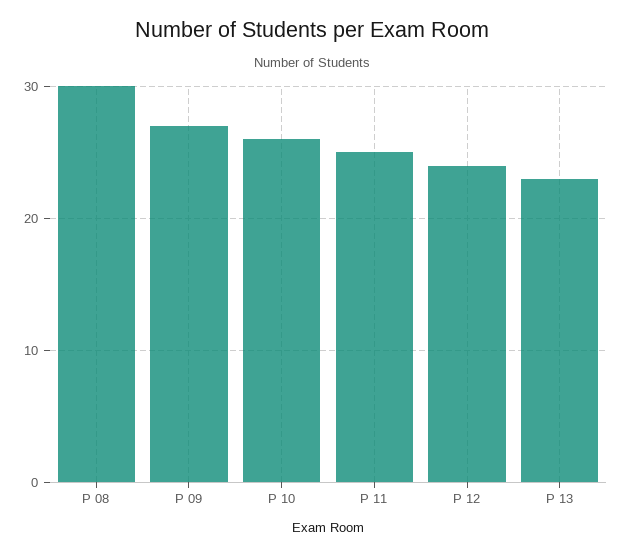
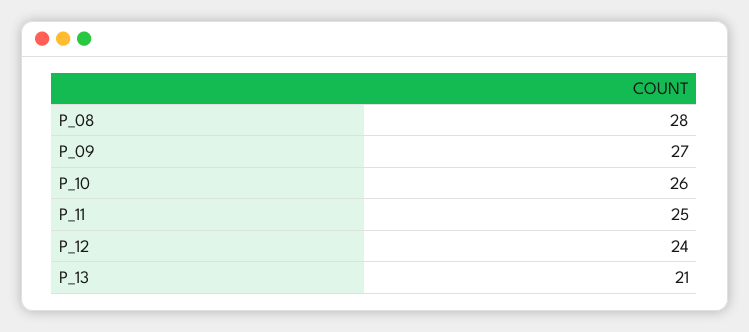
  {
-   "P 08": 30,
+   "P 08": 28,
    "P 09": 27,
    "P 10": 26,
    "P 11": 25,
    "P 12": 24,
-   "P 13": 23
+   "P 13": 21
  }

